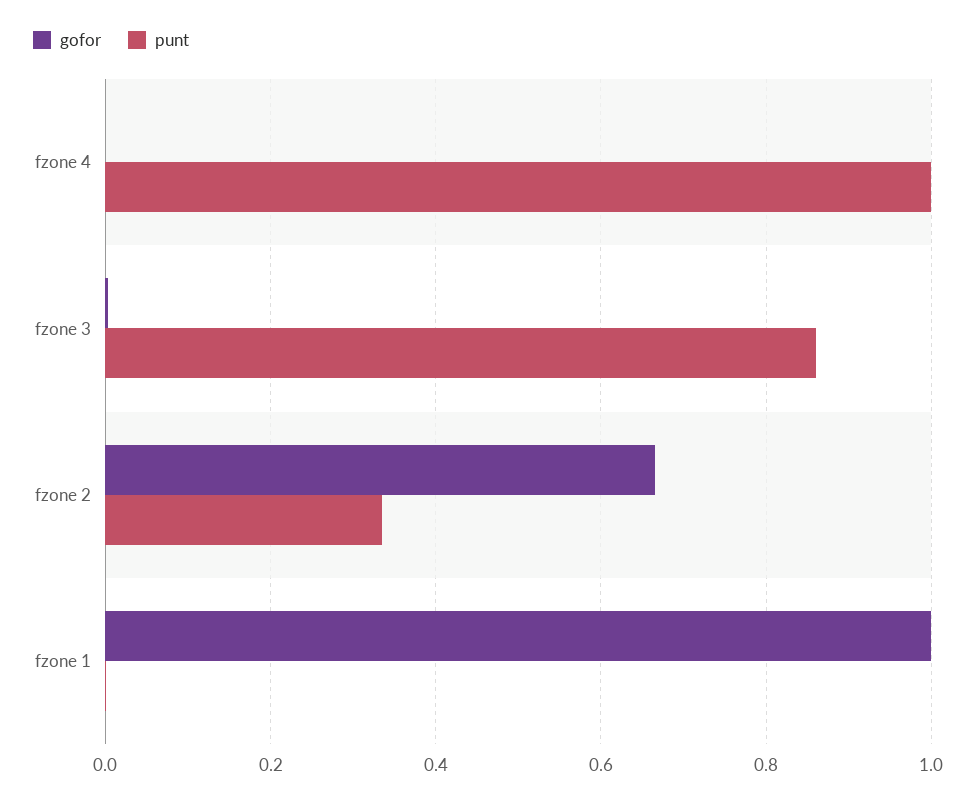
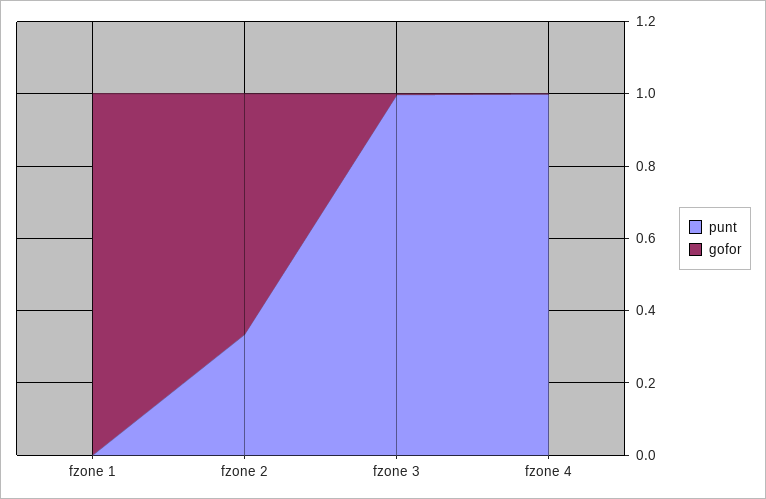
  {
    "gofor": {
      "fzone 4": 0,
      "fzone 3": 0,
      "fzone 2": 0.66,
      "fzone 1": 1
    },
    "punt": {
      "fzone 4": 1,
-     "fzone 3": 0.86,
+     "fzone 3": 1,
      "fzone 2": 0.34,
      "fzone 1": 0
    }
  }

